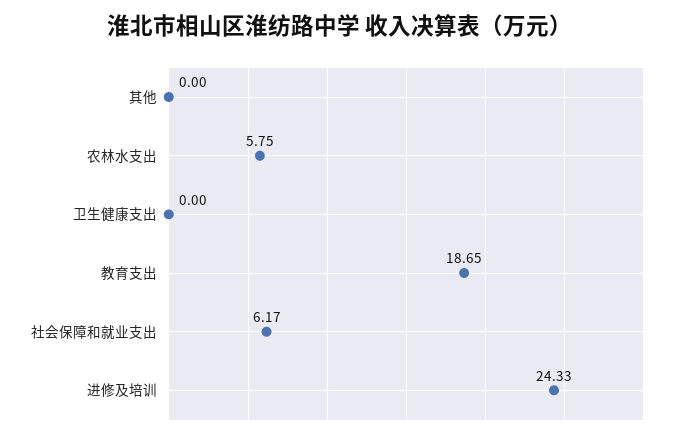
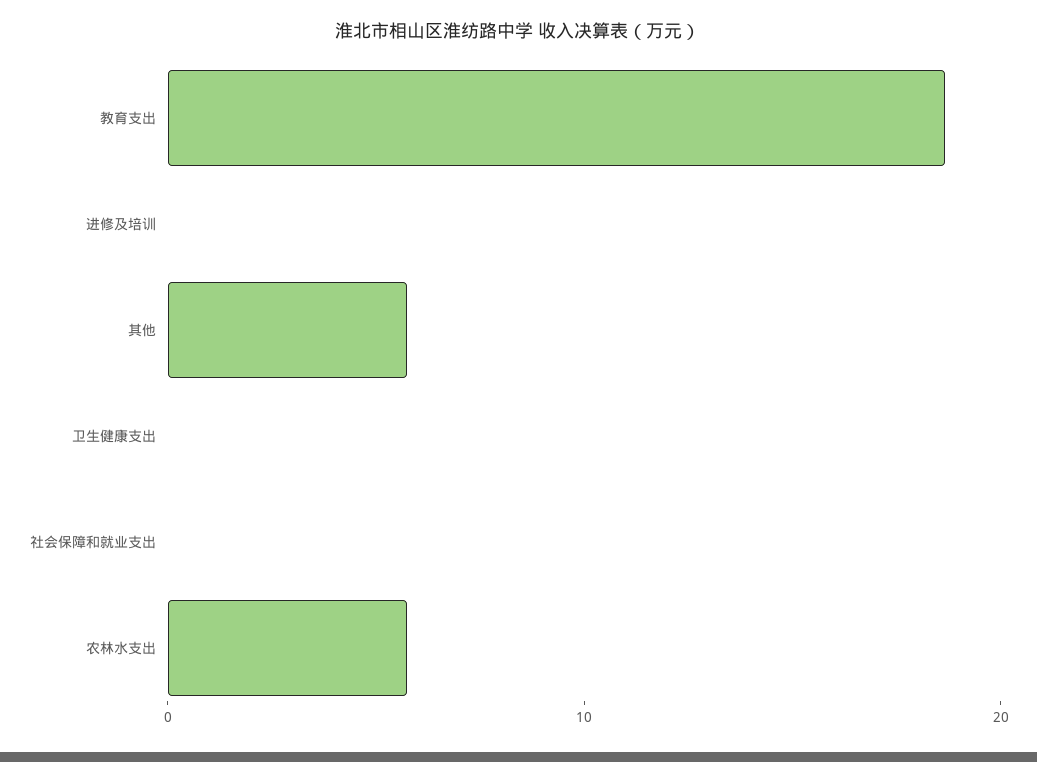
  {
-   "其他": 0,
+   "其他": 6,
    "农林水支出": 5.75,
    "卫生健康支出": 0,
    "教育支出": 18.65,
-   "社会保障和就业支出": 6.17,
+   "社会保障和就业支出": 0,
-   "进修及培训": 24.33
+   "进修及培训": 0
  }

